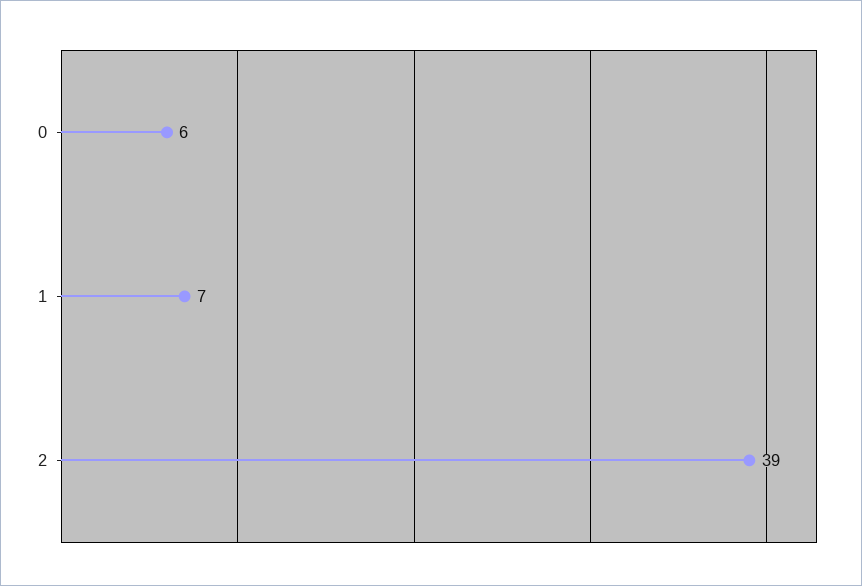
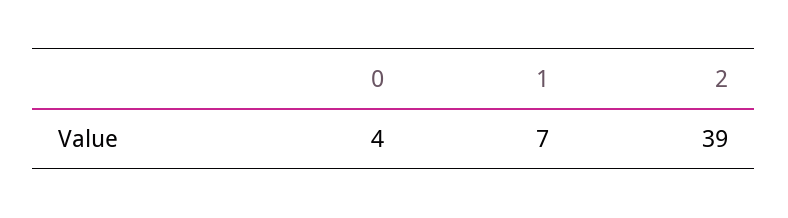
  {
-   "0": 6,
+   "0": 4,
    "1": 7,
    "2": 39
  }

